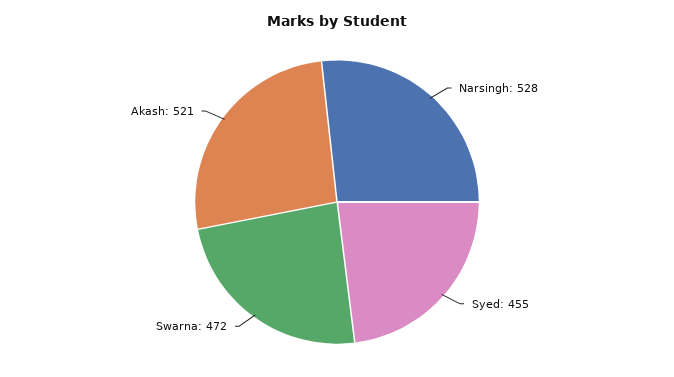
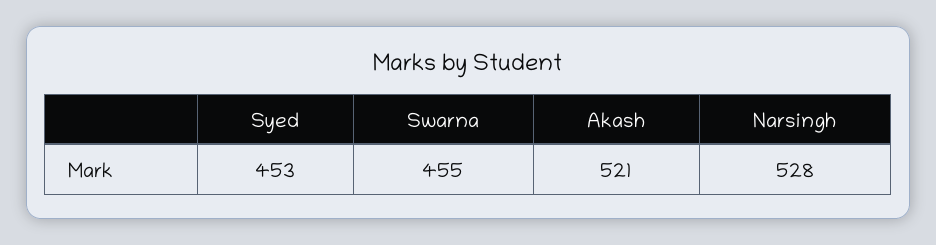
  {
    "Narsingh": 528,
-   "Syed": 455,
+   "Syed": 453,
-   "Swarna": 472,
+   "Swarna": 455,
    "Akash": 521
  }

